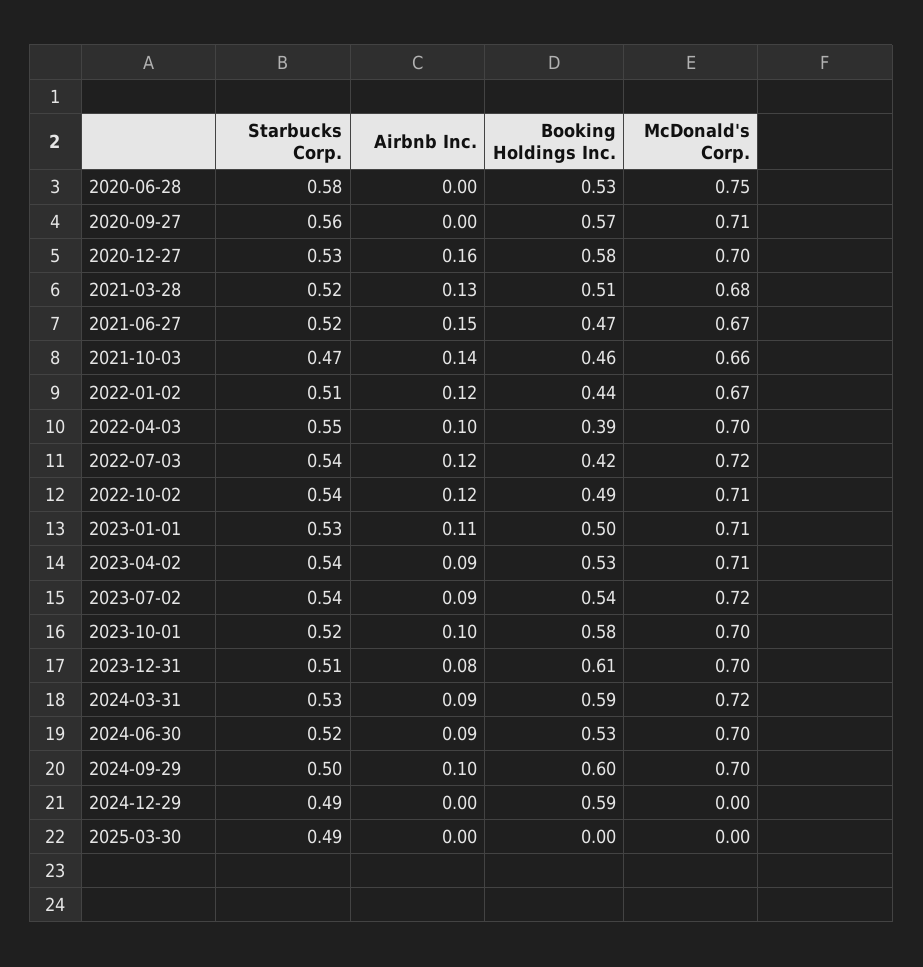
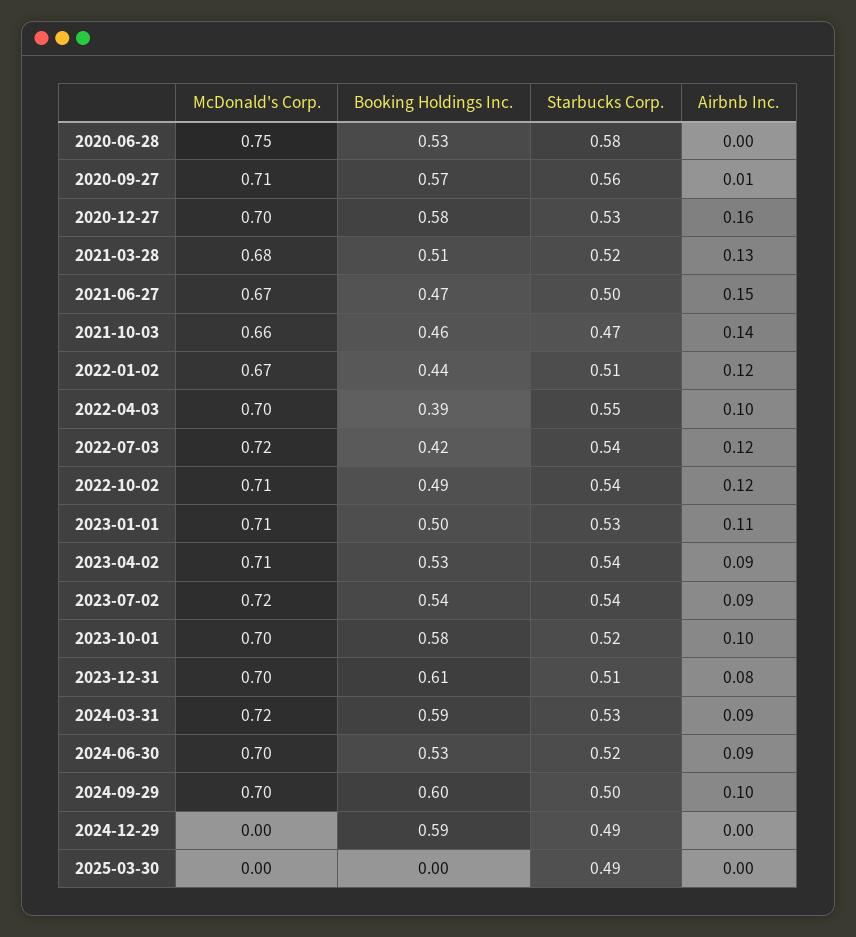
  {
    "Starbucks Corp.": {
      "2020-06-28": 0.58,
      "2020-09-27": 0.56,
      "2020-12-27": 0.53,
      "2021-03-28": 0.52,
-     "2021-06-27": 0.52,
+     "2021-06-27": 0.5,
      "2021-10-03": 0.47,
      "2022-01-02": 0.51,
      "2022-04-03": 0.55,
      "2022-07-03": 0.54,
      "2022-10-02": 0.54,
      "2023-01-01": 0.53,
      "2023-04-02": 0.54,
      "2023-07-02": 0.54,
      "2023-10-01": 0.52,
      "2023-12-31": 0.51,
      "2024-03-31": 0.53,
      "2024-06-30": 0.52,
      "2024-09-29": 0.5,
      "2024-12-29": 0.49,
      "2025-03-30": 0.49
    },
    "Airbnb Inc.": {
      "2020-06-28": 0,
-     "2020-09-27": 0,
+     "2020-09-27": 0.01,
      "2020-12-27": 0.16,
      "2021-03-28": 0.13,
      "2021-06-27": 0.15,
      "2021-10-03": 0.14,
      "2022-01-02": 0.12,
      "2022-04-03": 0.1,
      "2022-07-03": 0.12,
      "2022-10-02": 0.12,
      "2023-01-01": 0.11,
      "2023-04-02": 0.09,
      "2023-07-02": 0.09,
      "2023-10-01": 0.1,
      "2023-12-31": 0.08,
      "2024-03-31": 0.09,
      "2024-06-30": 0.09,
      "2024-09-29": 0.1,
      "2024-12-29": 0,
      "2025-03-30": 0
    },
    "Booking Holdings Inc.": {
      "2020-06-28": 0.53,
      "2020-09-27": 0.57,
      "2020-12-27": 0.58,
      "2021-03-28": 0.51,
      "2021-06-27": 0.47,
      "2021-10-03": 0.46,
      "2022-01-02": 0.44,
      "2022-04-03": 0.39,
      "2022-07-03": 0.42,
      "2022-10-02": 0.49,
      "2023-01-01": 0.5,
      "2023-04-02": 0.53,
      "2023-07-02": 0.54,
      "2023-10-01": 0.58,
      "2023-12-31": 0.61,
      "2024-03-31": 0.59,
      "2024-06-30": 0.53,
      "2024-09-29": 0.6,
      "2024-12-29": 0.59,
      "2025-03-30": 0
    },
    "McDonald's Corp.": {
      "2020-06-28": 0.75,
      "2020-09-27": 0.71,
      "2020-12-27": 0.7,
      "2021-03-28": 0.68,
      "2021-06-27": 0.67,
      "2021-10-03": 0.66,
      "2022-01-02": 0.67,
      "2022-04-03": 0.7,
      "2022-07-03": 0.72,
      "2022-10-02": 0.71,
      "2023-01-01": 0.71,
      "2023-04-02": 0.71,
      "2023-07-02": 0.72,
      "2023-10-01": 0.7,
      "2023-12-31": 0.7,
      "2024-03-31": 0.72,
      "2024-06-30": 0.7,
      "2024-09-29": 0.7,
      "2024-12-29": 0,
      "2025-03-30": 0
    }
  }

